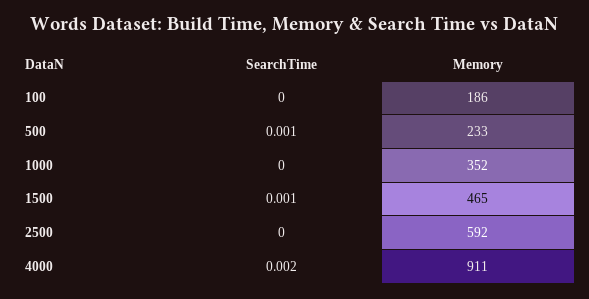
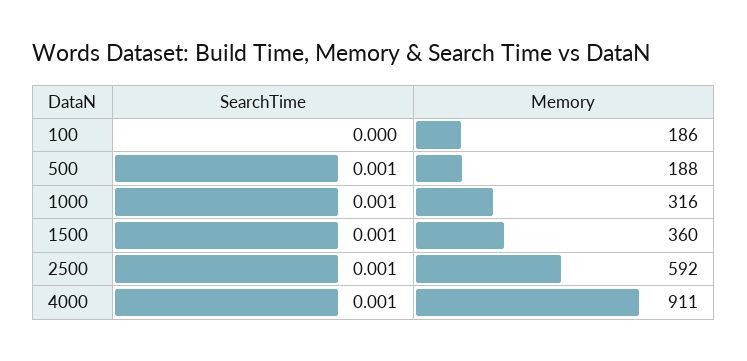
  {
    "SearchTime": {
      "100": 0,
      "500": 0.001,
-     "1000": 0,
+     "1000": 0.001,
      "1500": 0.001,
-     "2500": 0,
+     "2500": 0.001,
-     "4000": 0.002
+     "4000": 0.001
    },
    "Memory": {
      "100": 186,
-     "500": 233,
+     "500": 188,
-     "1000": 352,
+     "1000": 316,
-     "1500": 465,
+     "1500": 360,
      "2500": 592,
      "4000": 911
    }
  }

